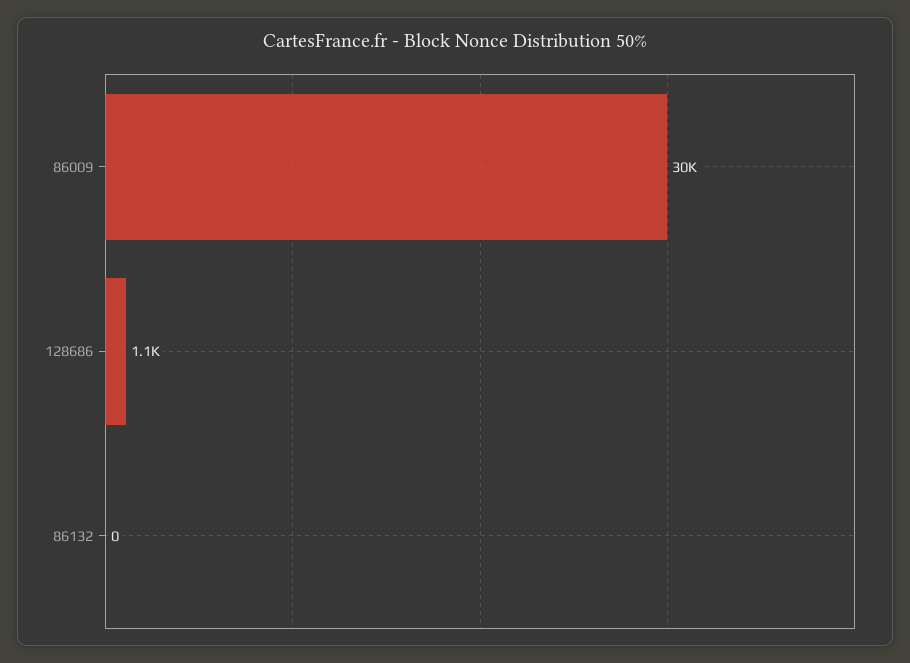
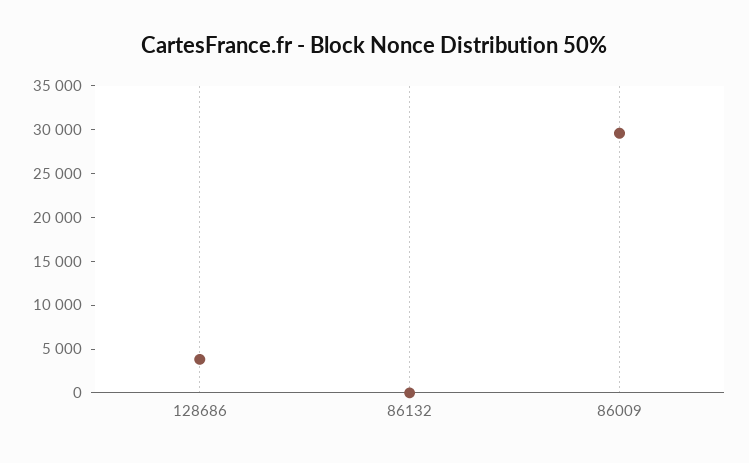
  {
    "86009": 30000,
-   "128686": 1100,
+   "128686": 4000,
    "86132": 0
  }

